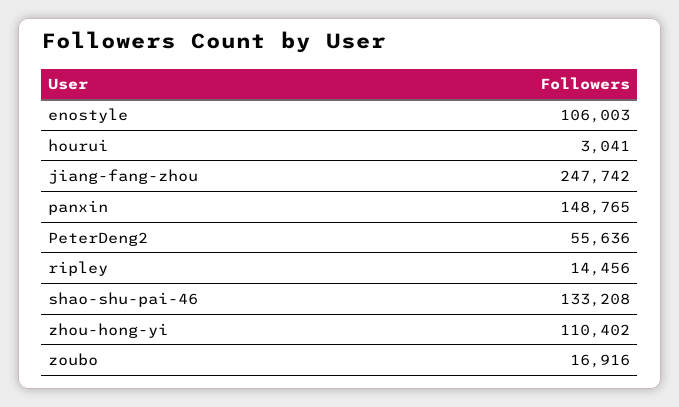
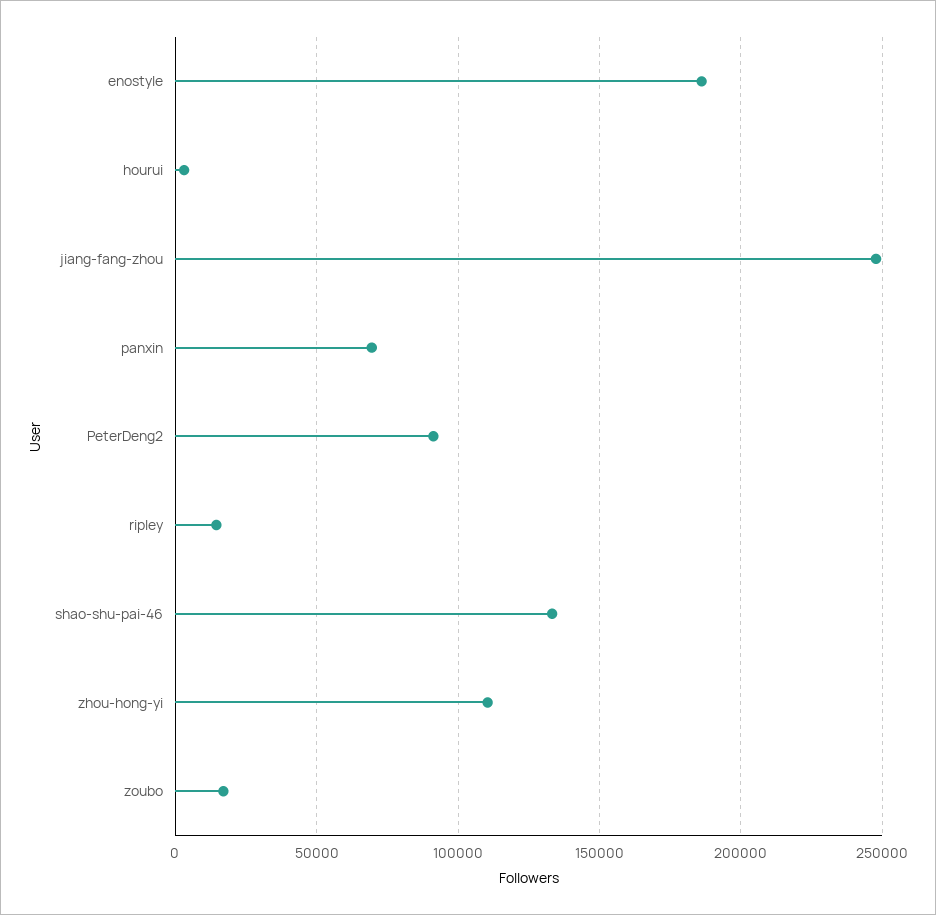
  {
-   "enostyle": 106003,
+   "enostyle": 185000,
    "hourui": 3041,
    "jiang-fang-zhou": 247742,
-   "panxin": 148765,
+   "panxin": 70000,
-   "PeterDeng2": 55636,
+   "PeterDeng2": 90000,
    "ripley": 14456,
    "shao-shu-pai-46": 133208,
    "zhou-hong-yi": 110402,
    "zoubo": 16916
  }

